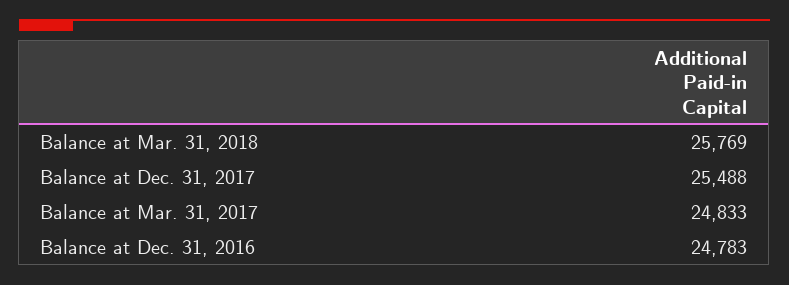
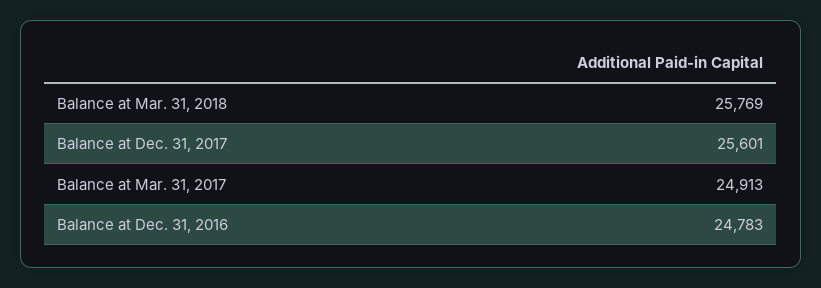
  {
    "Balance at Mar. 31, 2018": 25769,
-   "Balance at Dec. 31, 2017": 25488,
+   "Balance at Dec. 31, 2017": 25601,
-   "Balance at Mar. 31, 2017": 24833,
+   "Balance at Mar. 31, 2017": 24913,
    "Balance at Dec. 31, 2016": 24783
  }

